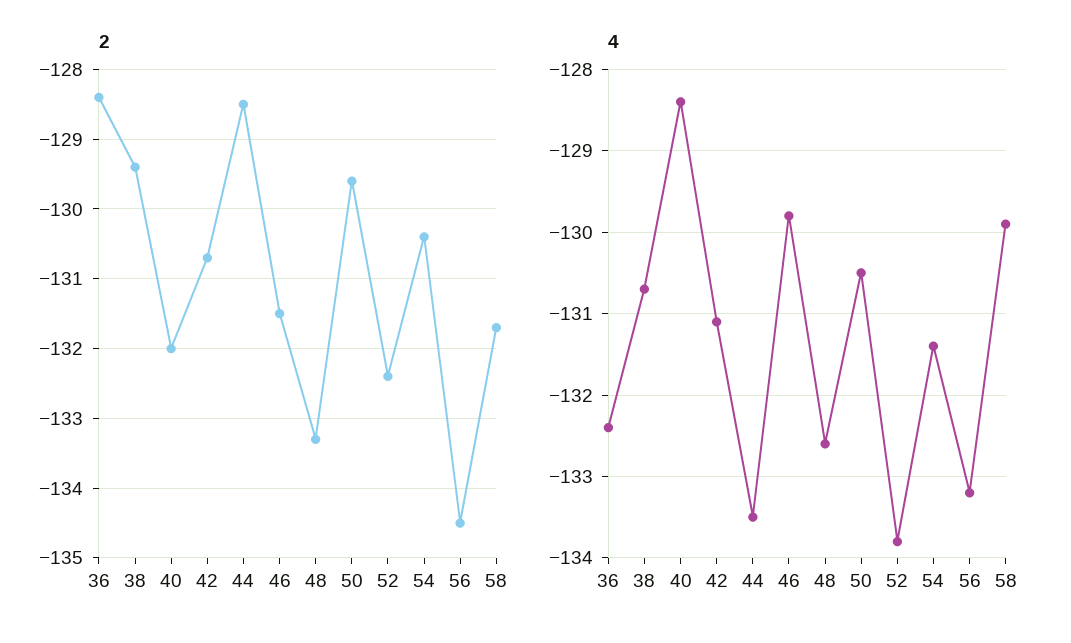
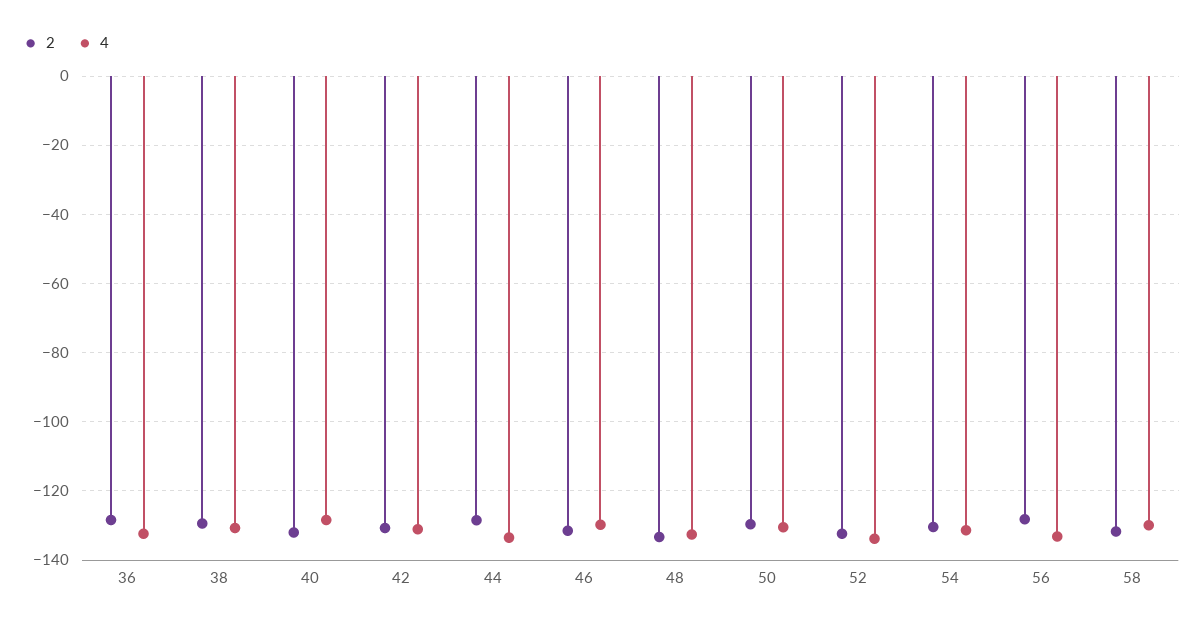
  {
    "2": {
      "36": -128.4,
      "38": -129.4,
      "40": -132,
      "42": -130.7,
      "44": -128.5,
      "46": -131.5,
      "48": -133.3,
      "50": -129.6,
      "52": -132.4,
      "54": -130.4,
-     "56": -134.5,
+     "56": -128,
      "58": -131.7
    },
    "4": {
      "36": -132.4,
      "38": -130.7,
      "40": -128.4,
      "42": -131.1,
      "44": -133.5,
      "46": -129.8,
      "48": -132.6,
      "50": -130.5,
      "52": -133.8,
      "54": -131.4,
      "56": -133.2,
      "58": -129.9
    }
  }

